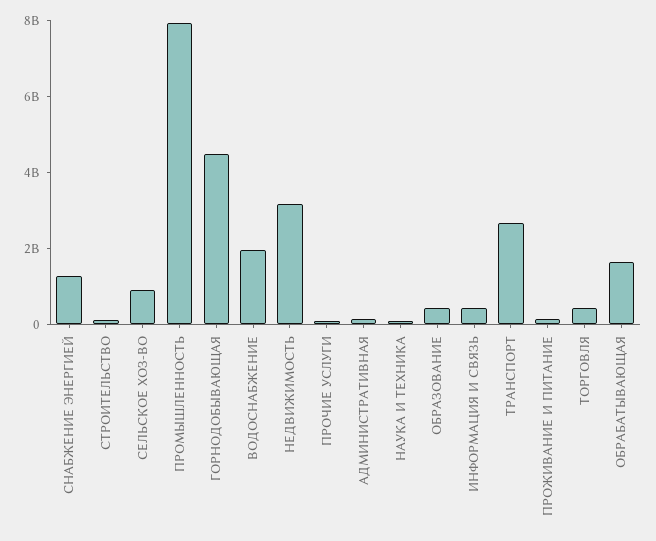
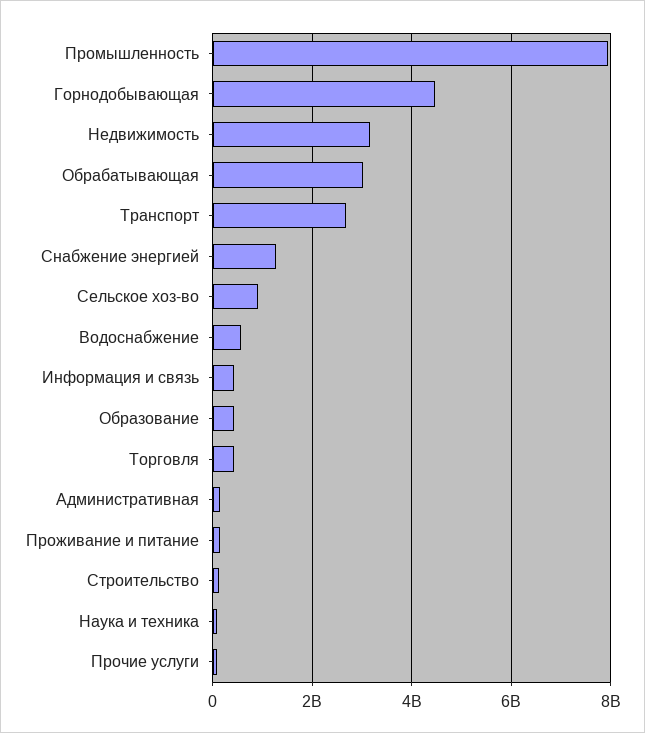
  {
    "СНАБЖЕНИЕ ЭНЕРГИЕЙ": 1200000000,
    "СТРОИТЕЛЬСТВО": 200000000,
    "СЕЛЬСКОЕ ХОЗ-ВО": 1000000000,
    "ПРОМЫШЛЕННОСТЬ": 8000000000,
    "ГОРНОДОБЫВАЮЩАЯ": 4400000000,
-   "ВОДОСНАБЖЕНИЕ": 2000000000,
+   "ВОДОСНАБЖЕНИЕ": 600000000,
    "НЕДВИЖИМОСТЬ": 3200000000,
    "ПРОЧИЕ УСЛУГИ": 0,
    "АДМИНИСТРАТИВНАЯ": 200000000,
    "НАУКА И ТЕХНИКА": 0,
    "ОБРАЗОВАНИЕ": 400000000,
    "ИНФОРМАЦИЯ И СВЯЗЬ": 400000000,
    "ТРАНСПОРТ": 2600000000,
    "ПРОЖИВАНИЕ И ПИТАНИЕ": 200000000,
    "ТОРГОВЛЯ": 400000000,
-   "ОБРАБАТЫВАЮЩАЯ": 1500000000
+   "ОБРАБАТЫВАЮЩАЯ": 3000000000
  }

